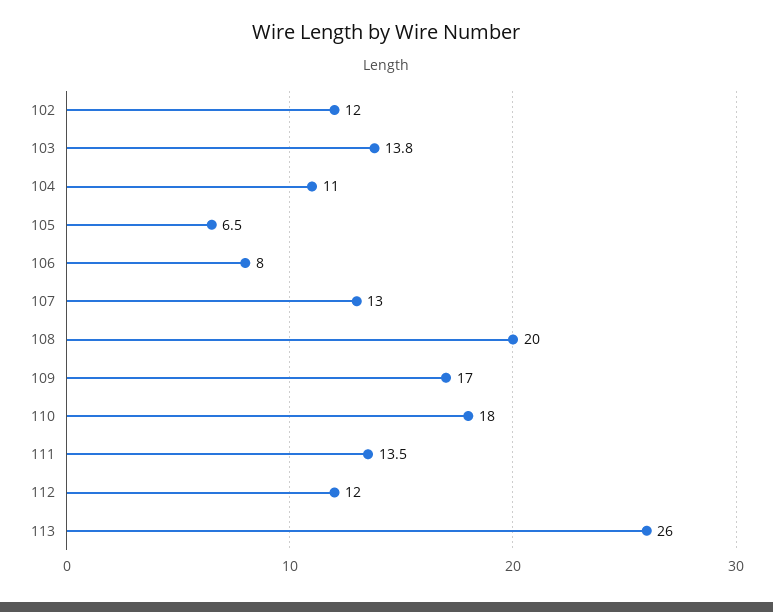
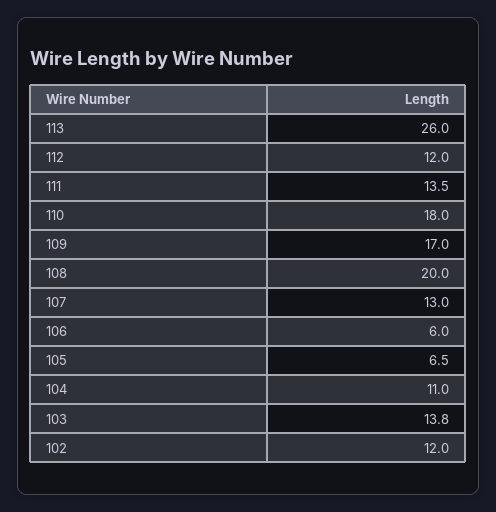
  {
    "102": 12,
    "103": 13.8,
    "104": 11,
    "105": 6.5,
-   "106": 8,
+   "106": 6,
    "107": 13,
    "108": 20,
    "109": 17,
    "110": 18,
    "111": 13.5,
    "112": 12,
    "113": 26
  }

